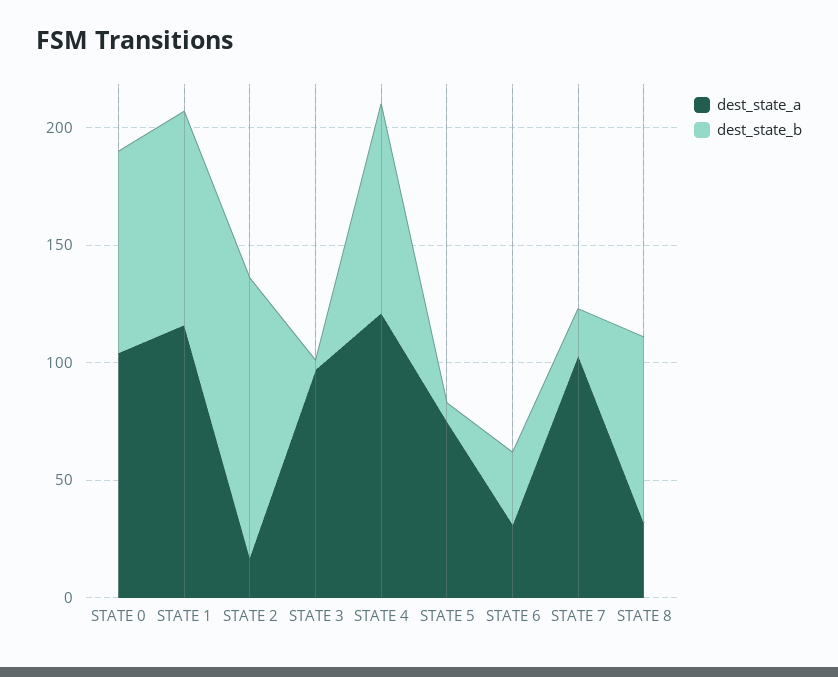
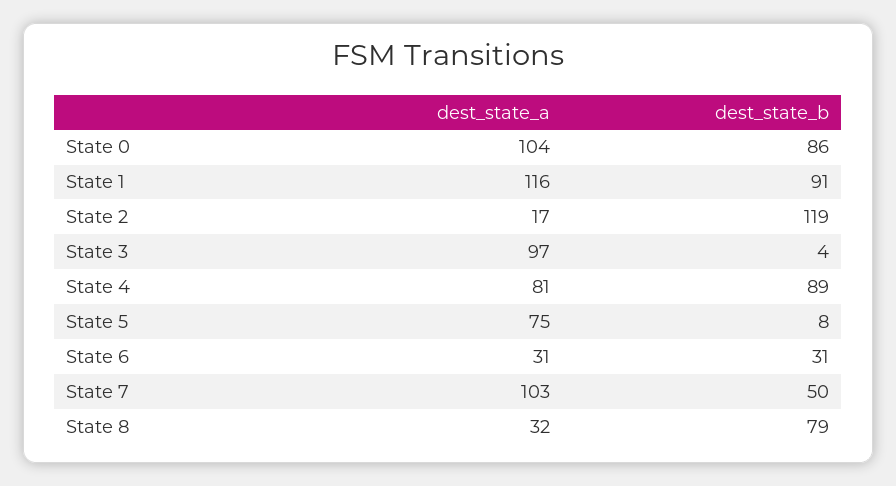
  {
    "dest_state_a": {
      "STATE 0": 104,
      "STATE 1": 116,
      "STATE 2": 17,
      "STATE 3": 97,
-     "STATE 4": 120,
+     "STATE 4": 81,
      "STATE 5": 75,
      "STATE 6": 31,
      "STATE 7": 103,
      "STATE 8": 32
    },
    "dest_state_b": {
      "STATE 0": 86,
      "STATE 1": 91,
      "STATE 2": 119,
      "STATE 3": 4,
      "STATE 4": 89,
      "STATE 5": 8,
      "STATE 6": 31,
-     "STATE 7": 20,
+     "STATE 7": 50,
      "STATE 8": 79
    }
  }

